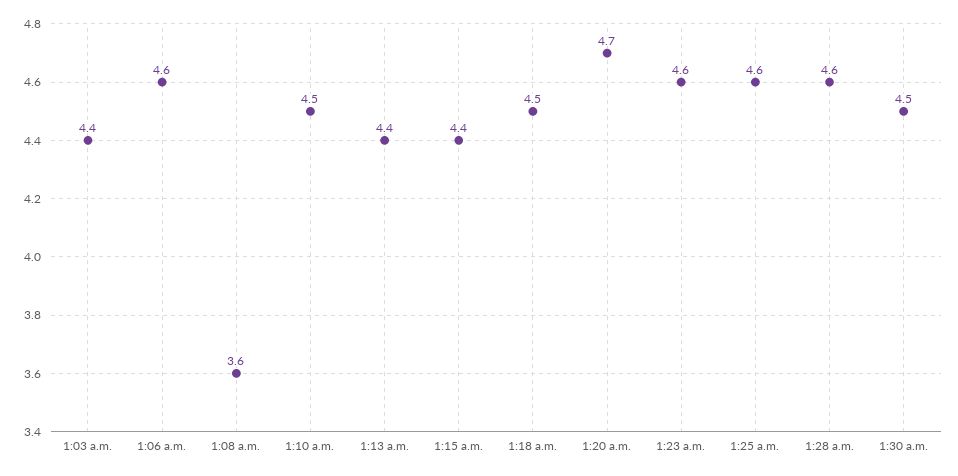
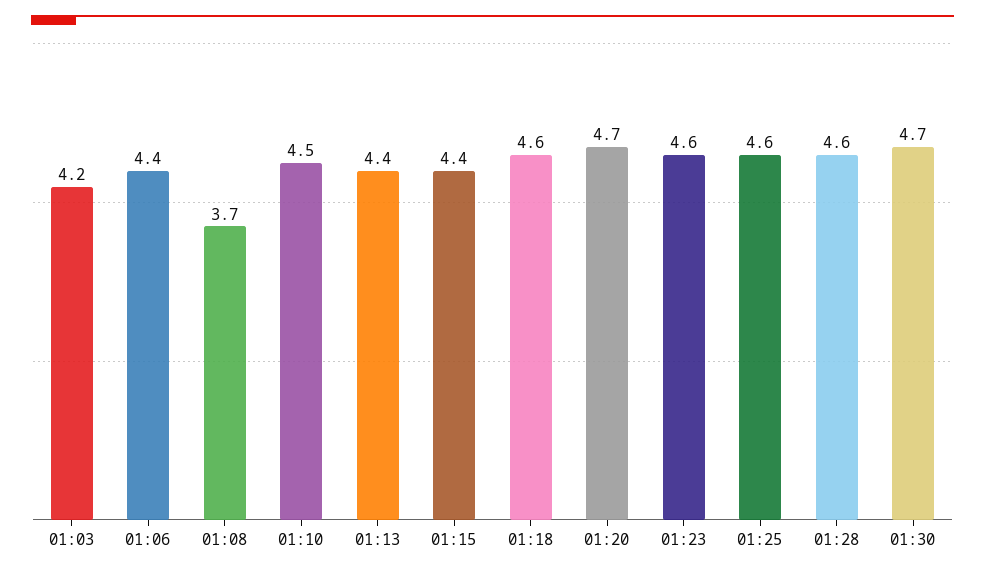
  {
-   "1:03 a.m.": 4.4,
+   "1:03 a.m.": 4.2,
-   "1:06 a.m.": 4.6,
+   "1:06 a.m.": 4.4,
-   "1:08 a.m.": 3.6,
+   "1:08 a.m.": 3.7,
    "1:10 a.m.": 4.5,
    "1:13 a.m.": 4.4,
    "1:15 a.m.": 4.4,
-   "1:18 a.m.": 4.5,
+   "1:18 a.m.": 4.6,
    "1:20 a.m.": 4.7,
    "1:23 a.m.": 4.6,
    "1:25 a.m.": 4.6,
    "1:28 a.m.": 4.6,
-   "1:30 a.m.": 4.5
+   "1:30 a.m.": 4.7
  }

